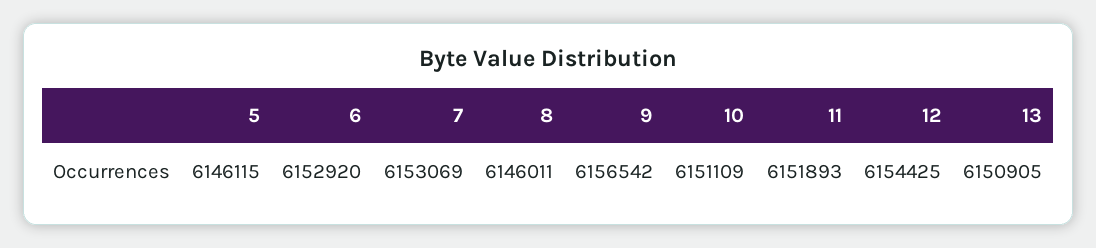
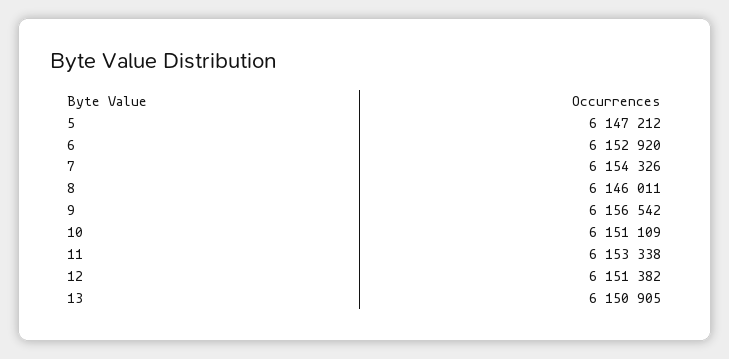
  {
-   "5": 6146115,
+   "5": 6147212,
    "6": 6152920,
-   "7": 6153069,
+   "7": 6154326,
    "8": 6146011,
    "9": 6156542,
    "10": 6151109,
-   "11": 6151893,
+   "11": 6153338,
-   "12": 6154425,
+   "12": 6151382,
    "13": 6150905
  }

